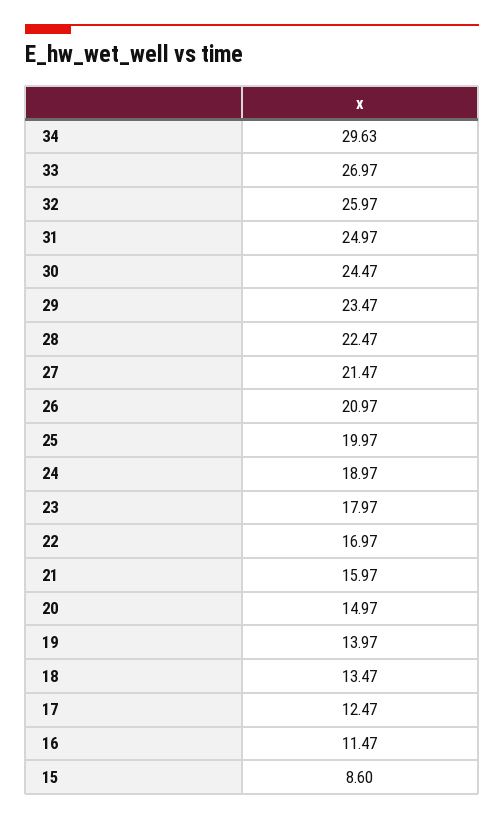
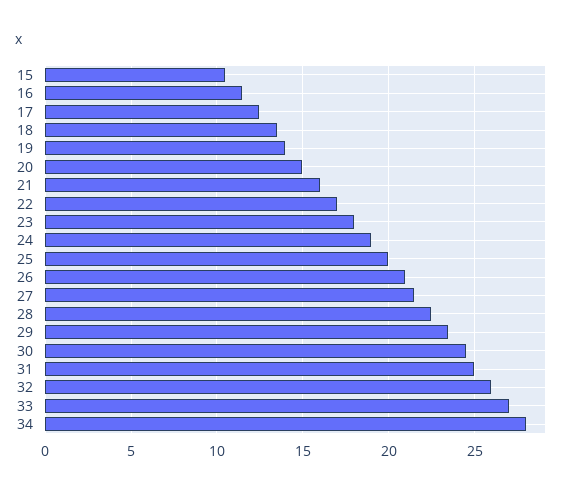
  {
-   "34": 29.63,
+   "34": 28,
    "33": 26.97,
    "32": 25.97,
    "31": 24.97,
    "30": 24.47,
    "29": 23.47,
    "28": 22.47,
    "27": 21.47,
    "26": 20.97,
    "25": 19.97,
    "24": 18.97,
    "23": 17.97,
    "22": 16.97,
    "21": 15.97,
    "20": 14.97,
    "19": 13.97,
    "18": 13.47,
    "17": 12.47,
    "16": 11.47,
-   "15": 8.6
+   "15": 10.5
  }

